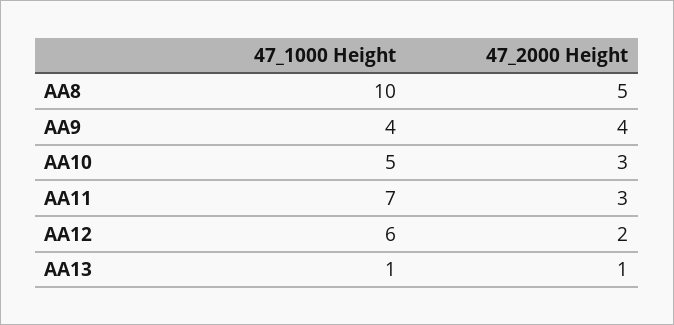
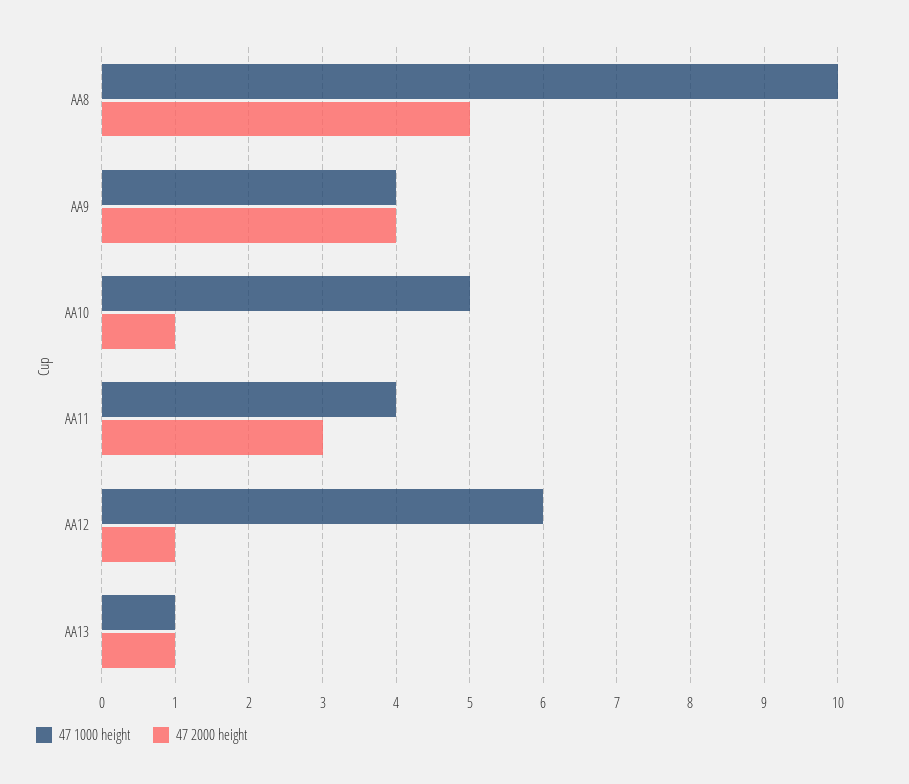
  {
    "47_1000 Height": {
      "AA8": 10,
      "AA9": 4,
      "AA10": 5,
-     "AA11": 7,
+     "AA11": 4,
      "AA12": 6,
      "AA13": 1
    },
    "47_2000 Height": {
      "AA8": 5,
      "AA9": 4,
-     "AA10": 3,
+     "AA10": 1,
      "AA11": 3,
-     "AA12": 2,
+     "AA12": 1,
      "AA13": 1
    }
  }

